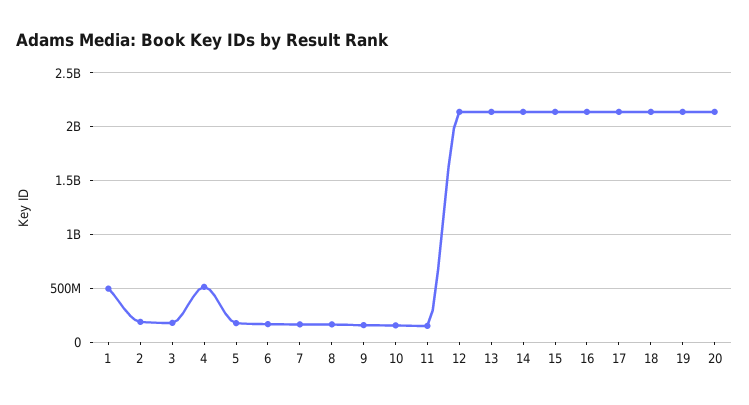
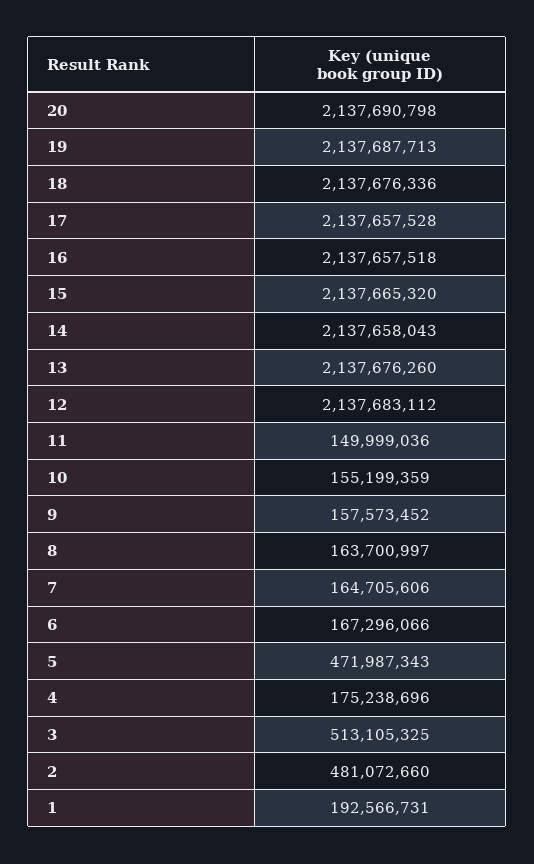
  {
-   "1": 500000000,
+   "1": 192566731,
-   "2": 200000000,
+   "2": 481072660,
-   "3": 200000000,
+   "3": 513105325,
-   "4": 500000000,
+   "4": 175238696,
-   "5": 200000000,
+   "5": 471987343,
    "6": 167296066,
    "7": 164705606,
    "8": 163700997,
    "9": 157573452,
    "10": 155199359,
    "11": 149999036,
    "12": 2137683112,
    "13": 2137676260,
    "14": 2137658043,
    "15": 2137665320,
    "16": 2137657518,
    "17": 2137657528,
    "18": 2137676336,
    "19": 2137687713,
    "20": 2137690798
  }

